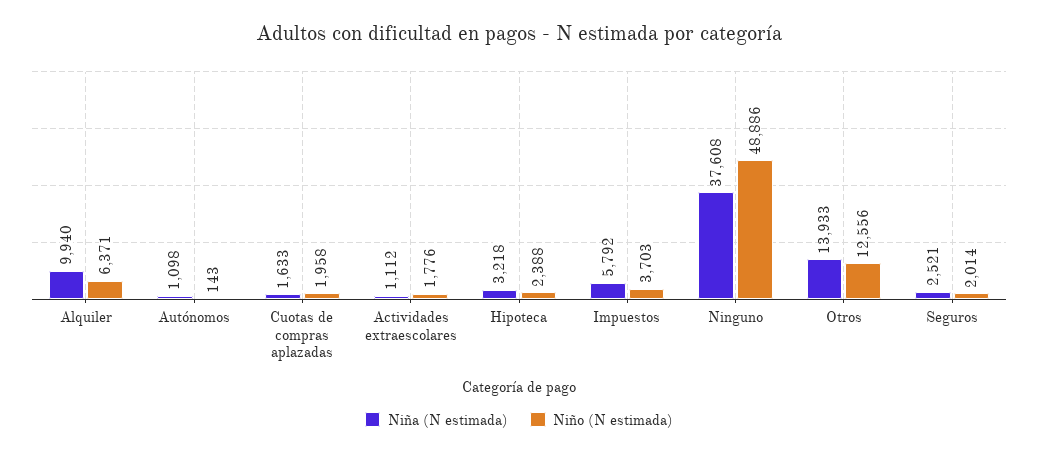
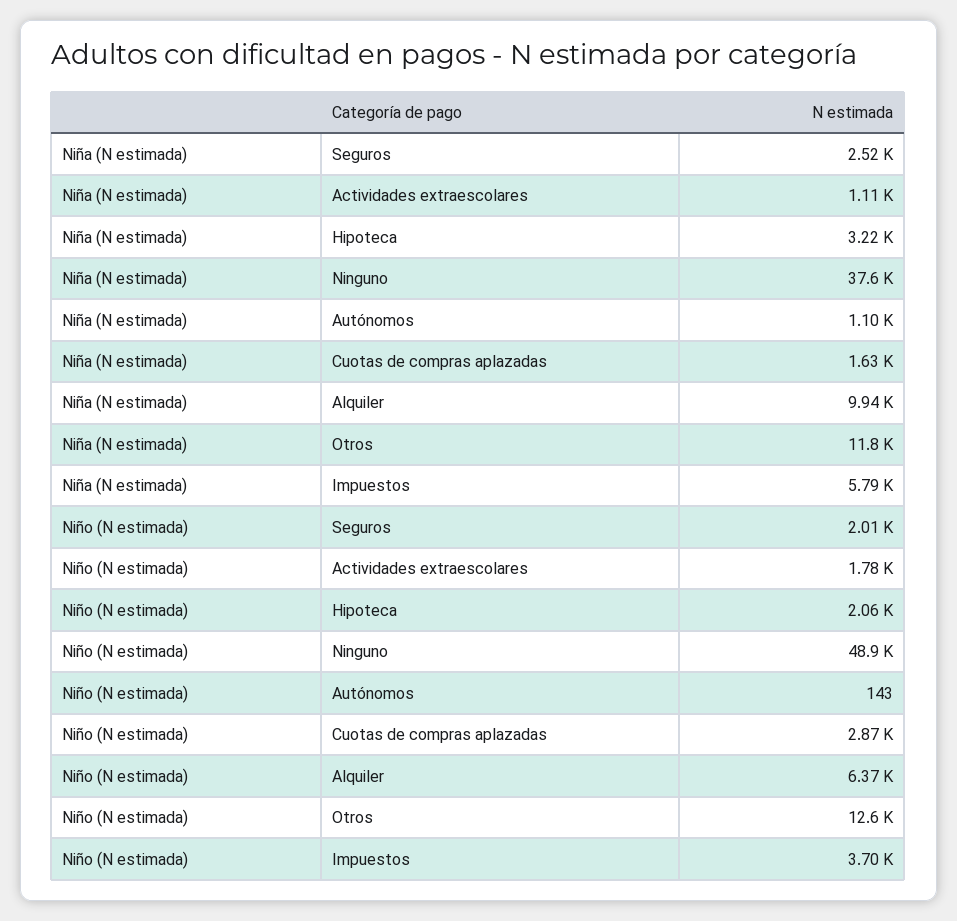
  {
    "Niña (N estimada)": {
      "Alquiler": 9940,
      "Autónomos": 1098,
      "Cuotas de compras aplazadas": 1633,
      "Actividades extraescolares": 1112,
      "Hipoteca": 3218,
      "Impuestos": 5792,
      "Ninguno": 37608,
-     "Otros": 13933,
+     "Otros": 11800,
      "Seguros": 2521
    },
    "Niño (N estimada)": {
      "Alquiler": 6371,
      "Autónomos": 143,
-     "Cuotas de compras aplazadas": 1958,
+     "Cuotas de compras aplazadas": 2870,
      "Actividades extraescolares": 1776,
-     "Hipoteca": 2388,
+     "Hipoteca": 2060,
      "Impuestos": 3703,
      "Ninguno": 48886,
      "Otros": 12556,
      "Seguros": 2014
    }
  }

